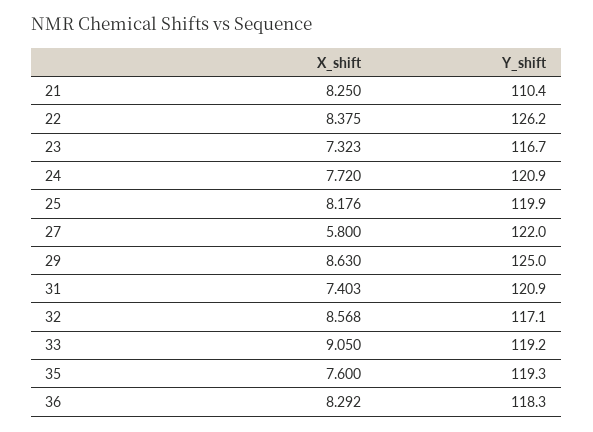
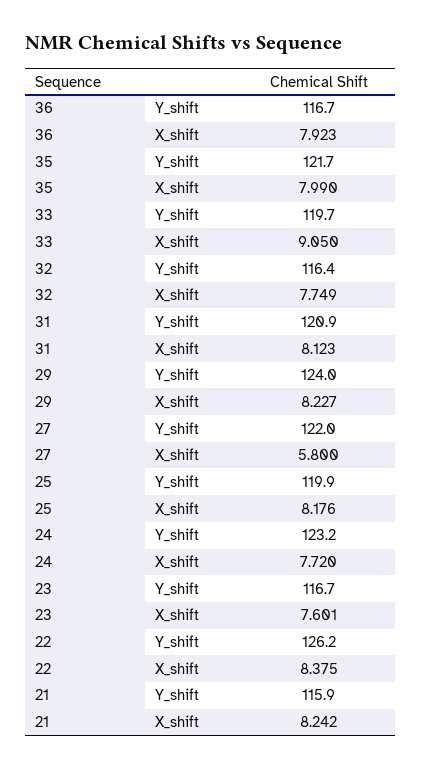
  {
    "X_shift": {
-     "21": 8.25,
+     "21": 8.242,
      "22": 8.375,
-     "23": 7.323,
+     "23": 7.601,
      "24": 7.72,
      "25": 8.176,
      "27": 5.8,
-     "29": 8.63,
+     "29": 8.227,
-     "31": 7.403,
+     "31": 8.123,
-     "32": 8.568,
+     "32": 7.749,
      "33": 9.05,
-     "35": 7.6,
+     "35": 7.99,
-     "36": 8.292
+     "36": 7.923
    },
    "Y_shift": {
-     "21": 110.4,
+     "21": 115.9,
      "22": 126.2,
      "23": 116.7,
-     "24": 120.9,
+     "24": 123.2,
      "25": 119.9,
      "27": 122,
-     "29": 125,
+     "29": 124,
      "31": 120.9,
-     "32": 117.1,
+     "32": 116.4,
-     "33": 119.2,
+     "33": 119.7,
-     "35": 119.3,
+     "35": 121.7,
-     "36": 118.3
+     "36": 116.7
    }
  }

